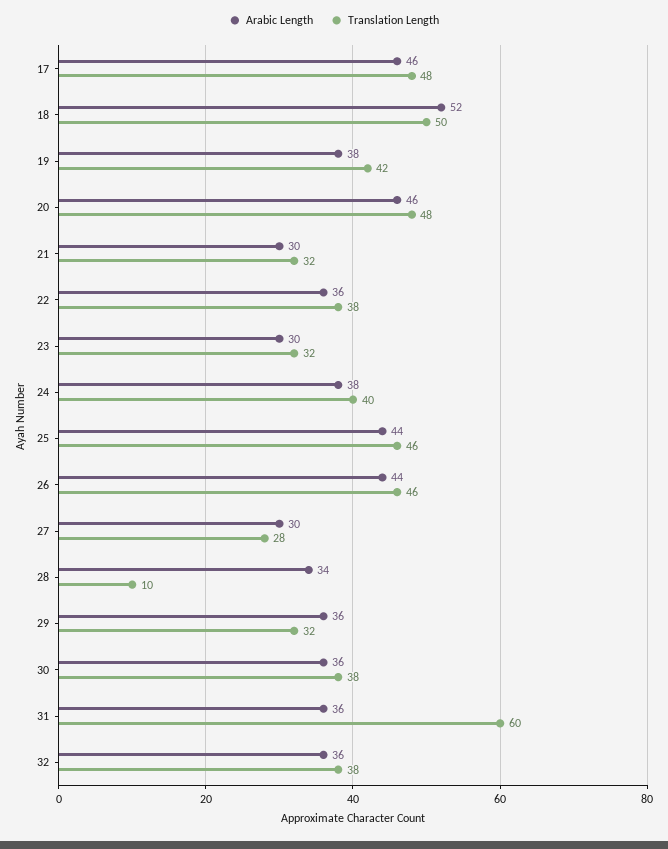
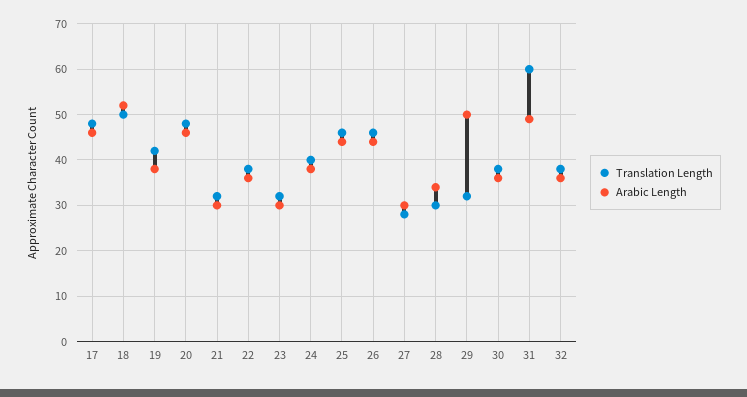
  {
    "Arabic Length": {
      "17": 46,
      "18": 52,
      "19": 38,
      "20": 46,
      "21": 30,
      "22": 36,
      "23": 30,
      "24": 38,
      "25": 44,
      "26": 44,
      "27": 30,
      "28": 34,
-     "29": 36,
+     "29": 50,
      "30": 36,
-     "31": 36,
+     "31": 50,
      "32": 36
    },
    "Translation Length": {
      "17": 48,
      "18": 50,
      "19": 42,
      "20": 48,
      "21": 32,
      "22": 38,
      "23": 32,
      "24": 40,
      "25": 46,
      "26": 46,
      "27": 28,
-     "28": 10,
+     "28": 30,
      "29": 32,
      "30": 38,
      "31": 60,
      "32": 38
    }
  }

